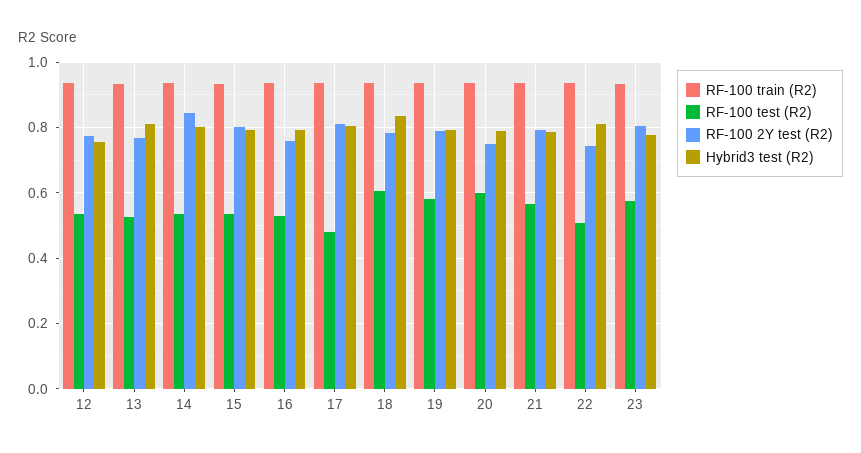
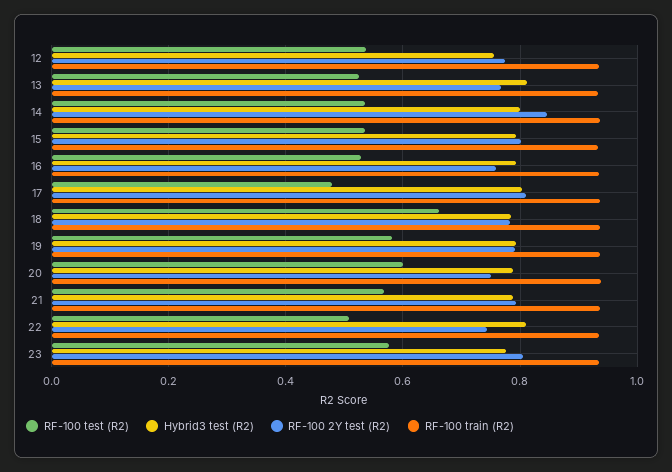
  {
    "RF-100 train (R2)": {
      "12": 0.94,
      "13": 0.94,
      "14": 0.94,
      "15": 0.94,
      "16": 0.94,
      "17": 0.94,
      "18": 0.94,
      "19": 0.94,
      "20": 0.94,
      "21": 0.94,
      "22": 0.94,
      "23": 0.94
    },
    "RF-100 test (R2)": {
      "12": 0.54,
      "13": 0.52,
      "14": 0.54,
      "15": 0.54,
      "16": 0.52,
      "17": 0.48,
-     "18": 0.6,
+     "18": 0.66,
      "19": 0.58,
      "20": 0.6,
      "21": 0.56,
      "22": 0.5,
      "23": 0.58
    },
    "RF-100 2Y test (R2)": {
      "12": 0.78,
      "13": 0.76,
      "14": 0.84,
      "15": 0.8,
      "16": 0.76,
      "17": 0.8,
      "18": 0.78,
      "19": 0.8,
      "20": 0.76,
      "21": 0.8,
      "22": 0.74,
      "23": 0.8
    },
    "Hybrid3 test (R2)": {
      "12": 0.76,
      "13": 0.82,
      "14": 0.8,
      "15": 0.8,
      "16": 0.8,
      "17": 0.8,
-     "18": 0.84,
+     "18": 0.78,
      "19": 0.8,
      "20": 0.78,
      "21": 0.78,
      "22": 0.8,
      "23": 0.78
    }
  }

